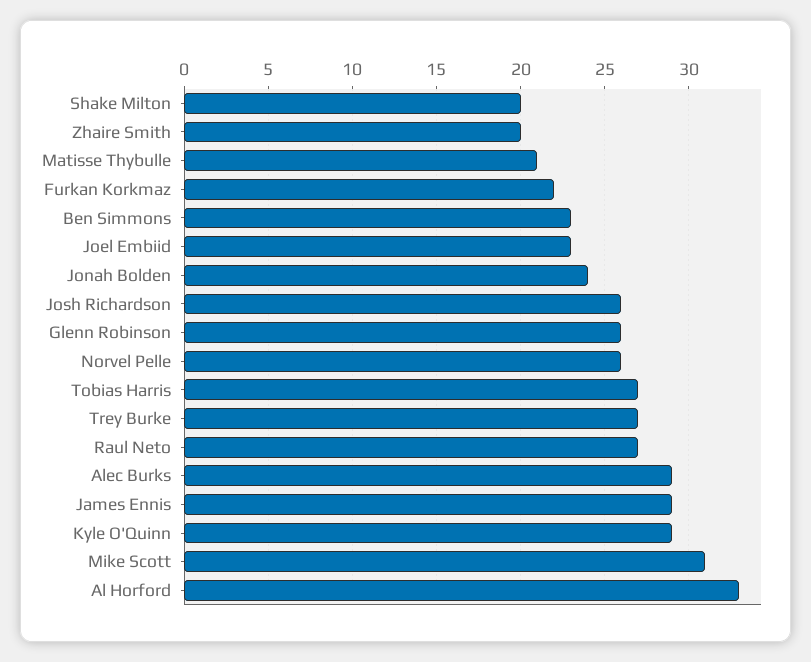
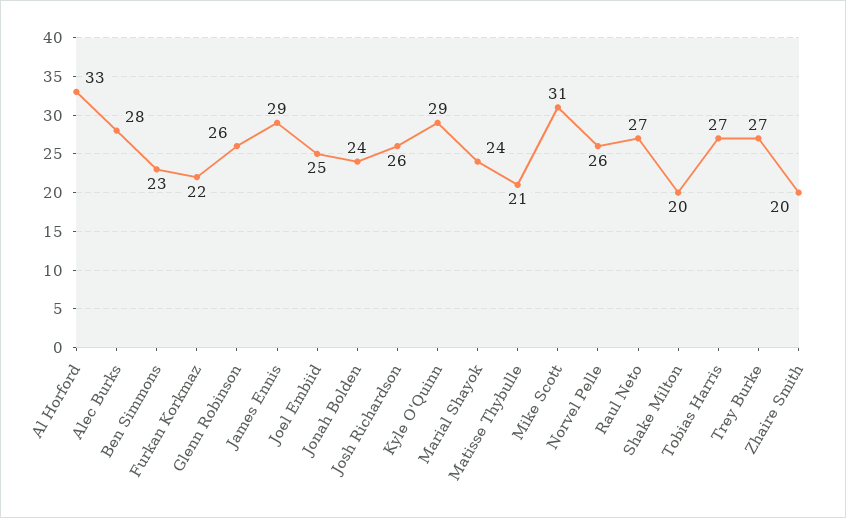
  {
    "Shake Milton": 20,
    "Zhaire Smith": 20,
    "Matisse Thybulle": 21,
    "Furkan Korkmaz": 22,
    "Ben Simmons": 23,
-   "Joel Embiid": 23,
+   "Joel Embiid": 25,
    "Jonah Bolden": 24,
    "Josh Richardson": 26,
    "Glenn Robinson": 26,
    "Norvel Pelle": 26,
    "Tobias Harris": 27,
    "Trey Burke": 27,
    "Raul Neto": 27,
-   "Alec Burks": 29,
+   "Alec Burks": 28,
    "James Ennis": 29,
    "Kyle O'Quinn": 29,
    "Mike Scott": 31,
-   "Al Horford": 33
+   "Al Horford": 33,
+   "Marial Shayok": 24
  }

